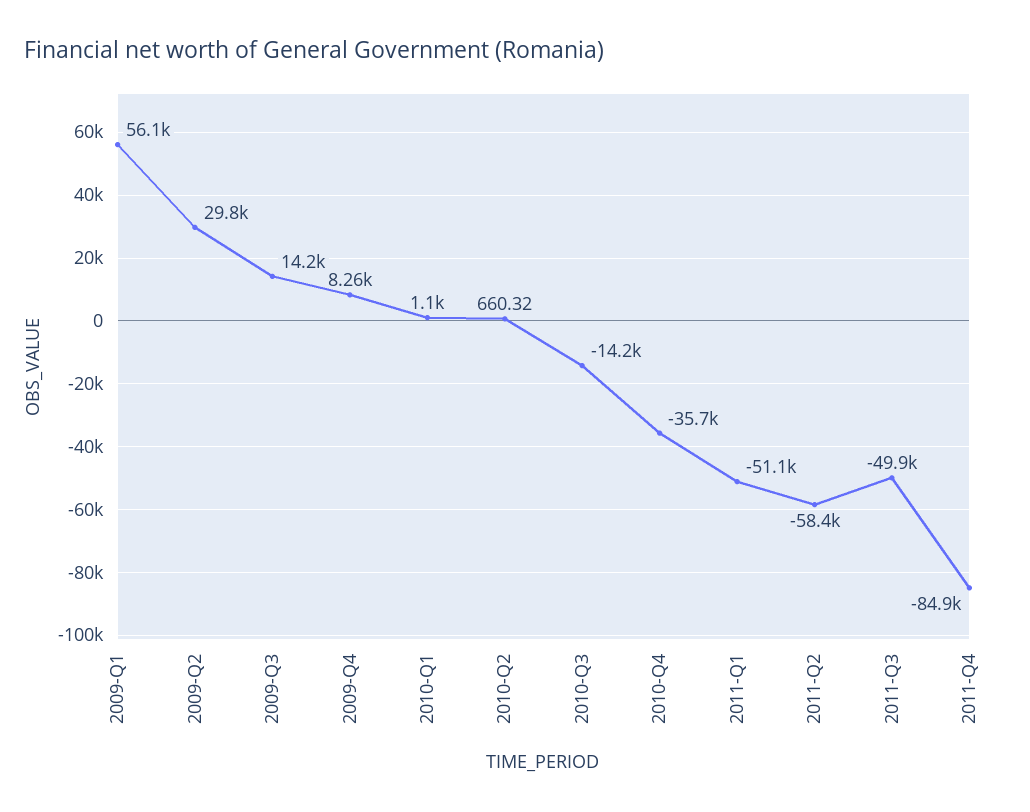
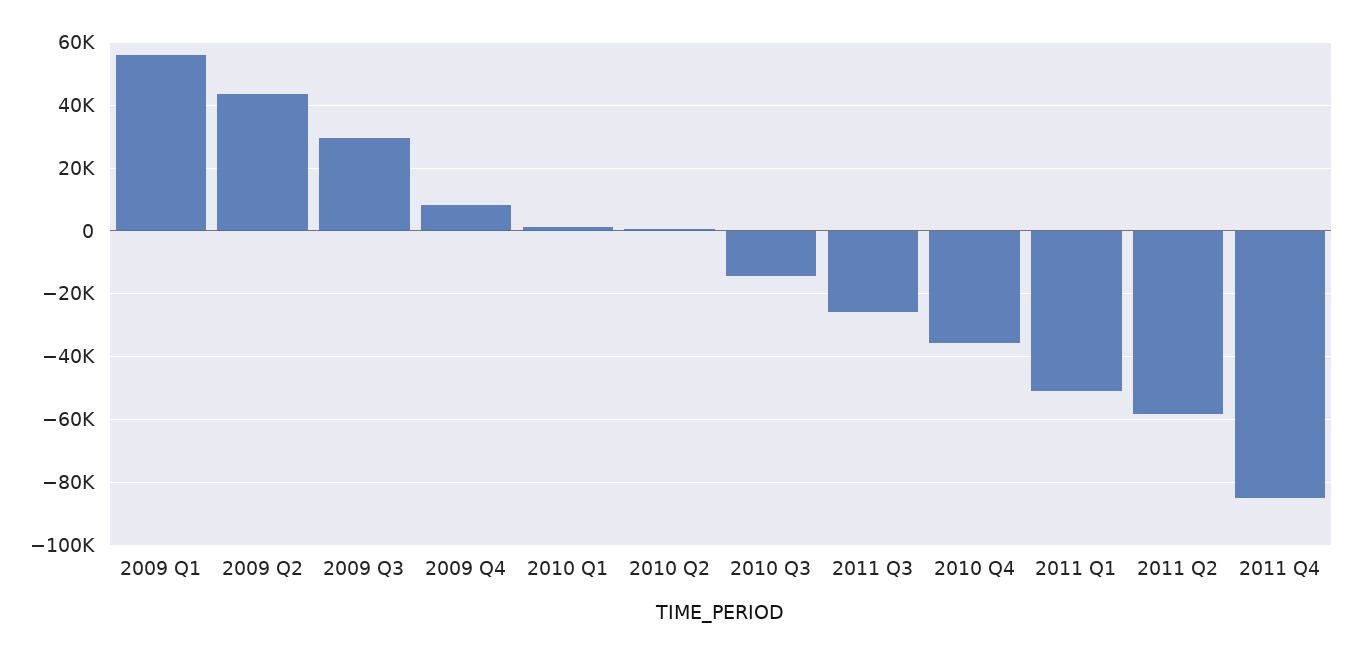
  {
    "2009-Q1": 56100,
-   "2009-Q2": 29800,
+   "2009-Q2": 44000,
-   "2009-Q3": 14200,
+   "2009-Q3": 30000,
    "2009-Q4": 8260,
    "2010-Q1": 1100,
    "2010-Q2": 660.32,
    "2010-Q3": -14200,
    "2010-Q4": -35700,
    "2011-Q1": -51100,
    "2011-Q2": -58400,
-   "2011-Q3": -49900,
+   "2011-Q3": -26000,
    "2011-Q4": -84900
  }

